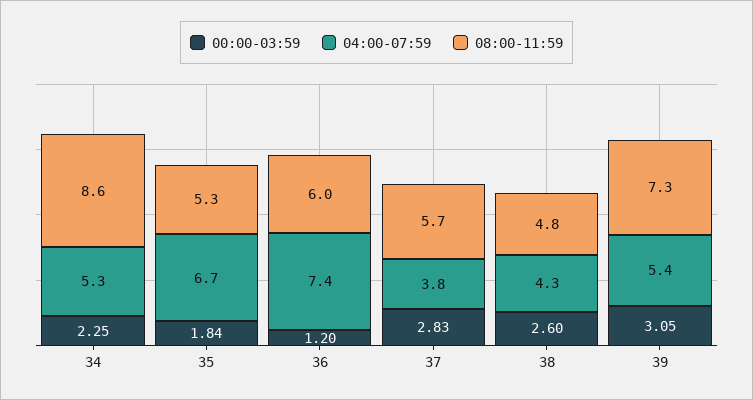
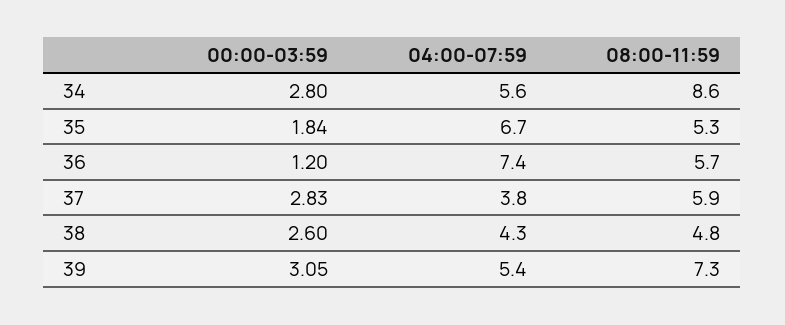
  {
    "00:00-03:59": {
-     "34": 2.25,
+     "34": 2.8,
      "35": 1.84,
      "36": 1.2,
      "37": 2.83,
      "38": 2.6,
      "39": 3.05
    },
    "04:00-07:59": {
-     "34": 5.3,
+     "34": 5.6,
      "35": 6.7,
      "36": 7.4,
      "37": 3.8,
      "38": 4.3,
      "39": 5.4
    },
    "08:00-11:59": {
      "34": 8.6,
      "35": 5.3,
-     "36": 6,
+     "36": 5.7,
-     "37": 5.7,
+     "37": 5.9,
      "38": 4.8,
      "39": 7.3
    }
  }

